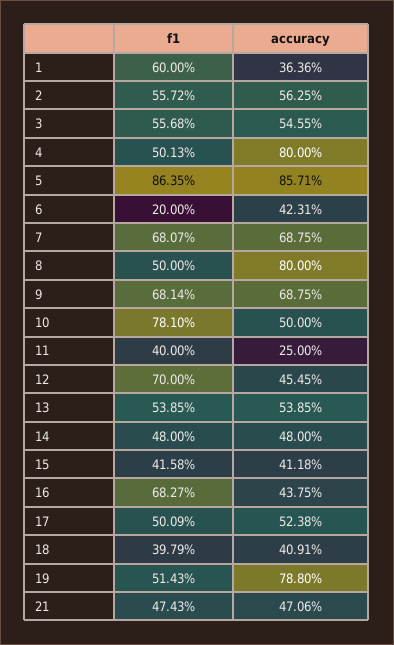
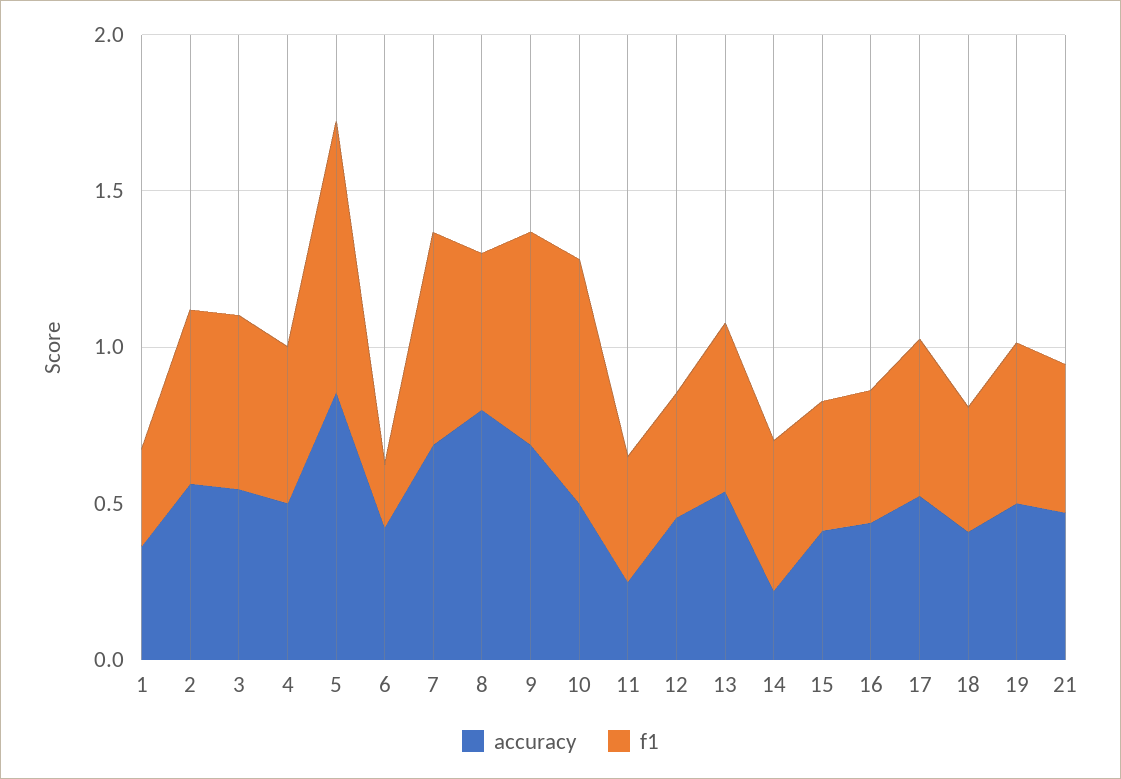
  {
    "f1": {
-     "1": 0.6,
+     "1": 0.3,
      "2": 0.5572,
      "3": 0.5568,
      "4": 0.5013,
      "5": 0.8635,
      "6": 0.2,
      "7": 0.6807,
      "8": 0.5,
      "9": 0.6814,
      "10": 0.781,
      "11": 0.4,
-     "12": 0.7,
+     "12": 0.4,
      "13": 0.5385,
      "14": 0.48,
      "15": 0.4158,
-     "16": 0.6827,
+     "16": 0.4,
      "17": 0.5009,
      "18": 0.3979,
      "19": 0.5143,
      "21": 0.4743
    },
    "accuracy": {
      "1": 0.3636,
      "2": 0.5625,
      "3": 0.5455,
-     "4": 0.8,
+     "4": 0.5,
      "5": 0.8571,
      "6": 0.4231,
      "7": 0.6875,
      "8": 0.8,
      "9": 0.6875,
      "10": 0.5,
      "11": 0.25,
      "12": 0.4545,
      "13": 0.5385,
-     "14": 0.48,
+     "14": 0.2,
      "15": 0.4118,
      "16": 0.4375,
      "17": 0.5238,
      "18": 0.4091,
-     "19": 0.788,
+     "19": 0.5,
      "21": 0.4706
    }
  }

